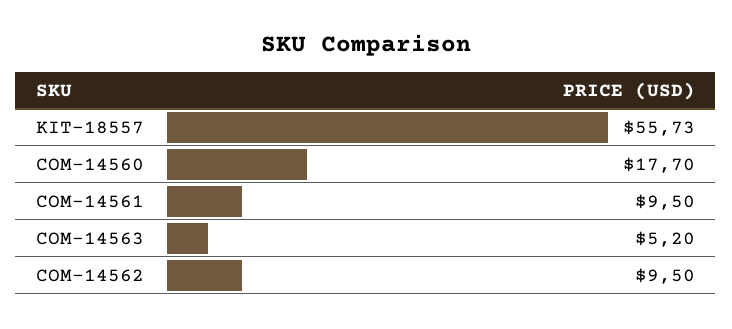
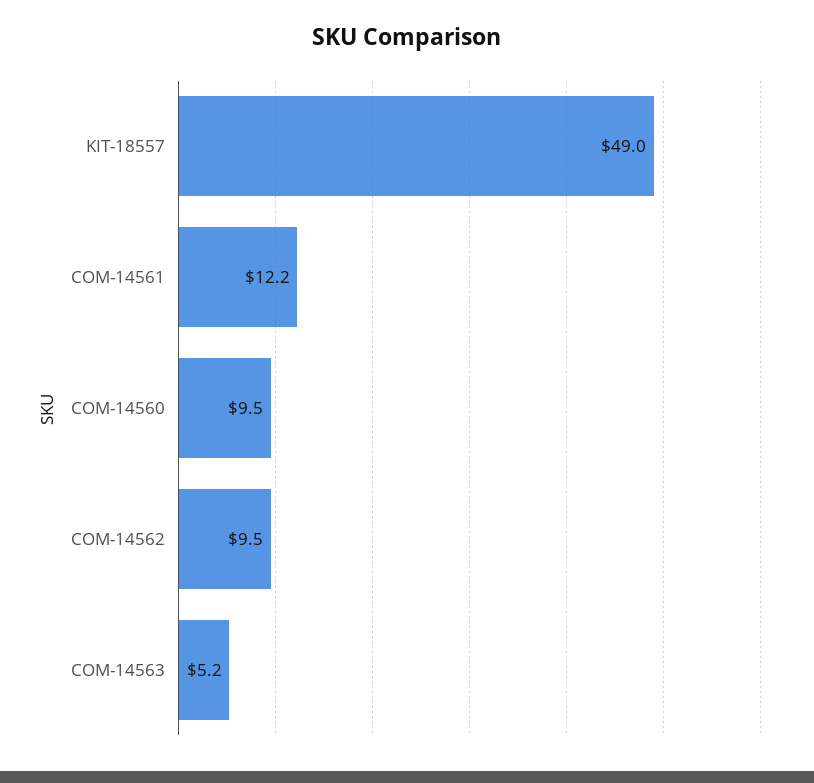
  {
-   "KIT-18557": 55.73,
+   "KIT-18557": 49,
-   "COM-14560": 17.7,
+   "COM-14560": 9.5,
-   "COM-14561": 9.5,
+   "COM-14561": 12.2,
    "COM-14563": 5.2,
    "COM-14562": 9.5
  }

